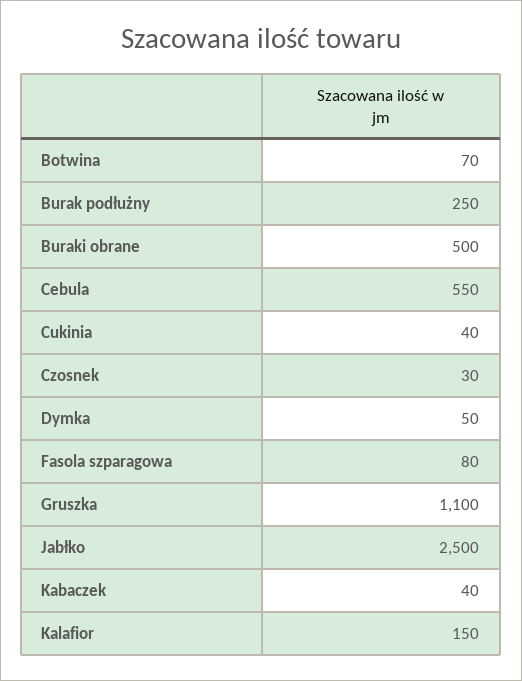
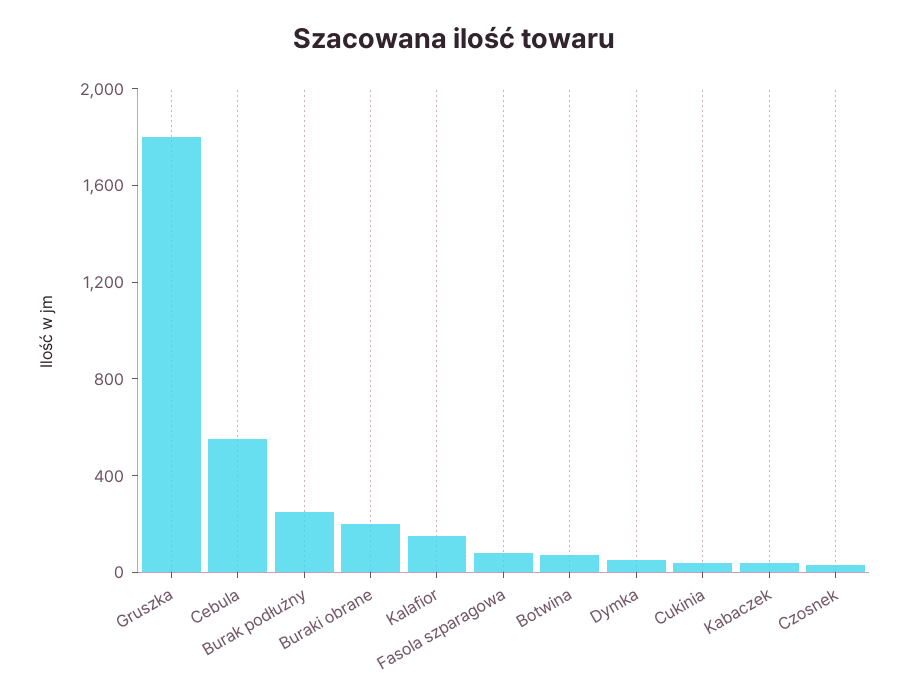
  {
    "Botwina": 70,
    "Burak podłużny": 250,
-   "Buraki obrane": 500,
+   "Buraki obrane": 200,
    "Cebula": 550,
    "Cukinia": 40,
    "Czosnek": 30,
    "Dymka": 50,
    "Fasola szparagowa": 80,
-   "Gruszka": 1100,
+   "Gruszka": 1800,
-   "Jabłko": 2500,
    "Kabaczek": 40,
    "Kalafior": 150
  }

